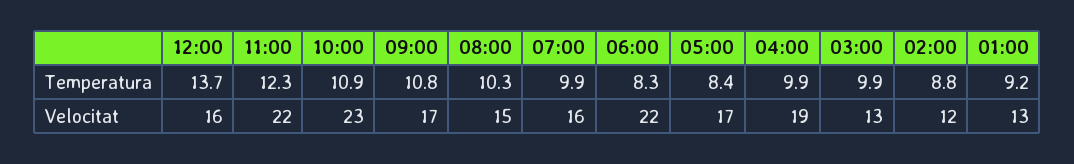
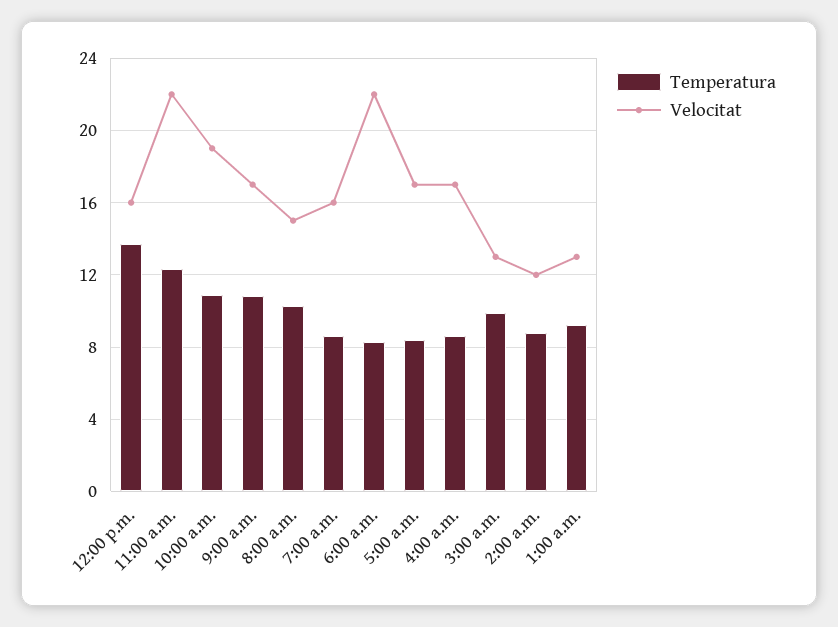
  {
    "Temperatura": {
      "12:00": 13.7,
      "11:00": 12.3,
      "10:00": 10.9,
      "09:00": 10.8,
      "08:00": 10.3,
-     "07:00": 9.9,
+     "07:00": 8.5,
      "06:00": 8.3,
      "05:00": 8.4,
-     "04:00": 9.9,
+     "04:00": 8.5,
      "03:00": 9.9,
      "02:00": 8.8,
      "01:00": 9.2
    },
    "Velocitat": {
      "12:00": 16,
      "11:00": 22,
-     "10:00": 23,
+     "10:00": 19,
      "09:00": 17,
      "08:00": 15,
      "07:00": 16,
      "06:00": 22,
      "05:00": 17,
-     "04:00": 19,
+     "04:00": 17,
      "03:00": 13,
      "02:00": 12,
      "01:00": 13
    }
  }

